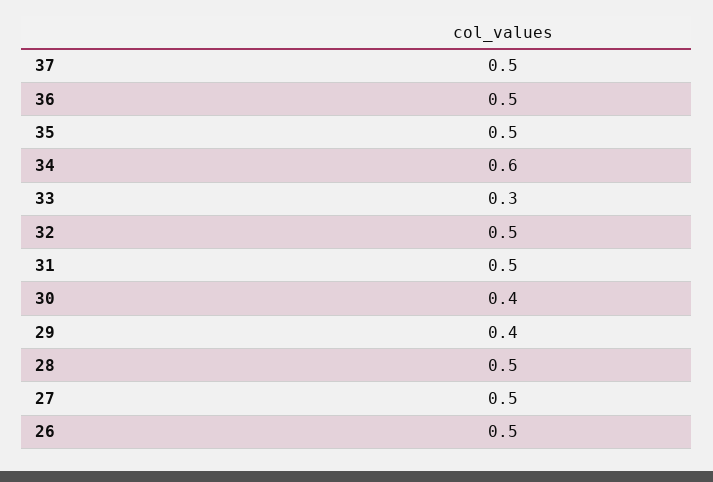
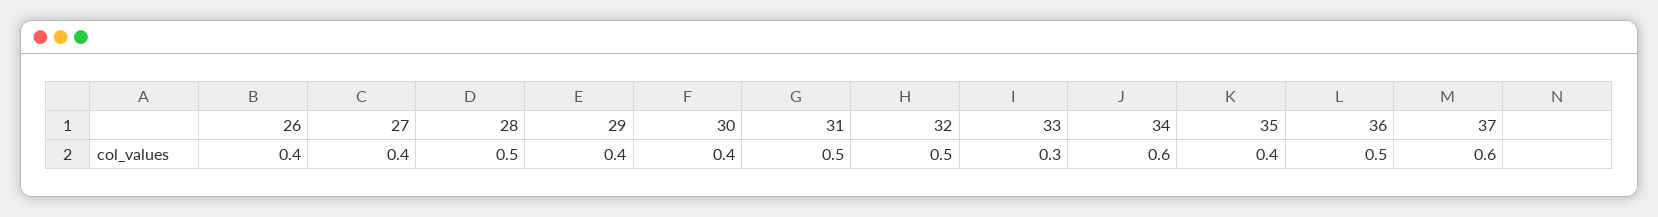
  {
-   "37": 0.5,
+   "37": 0.6,
    "36": 0.5,
-   "35": 0.5,
+   "35": 0.4,
    "34": 0.6,
    "33": 0.3,
    "32": 0.5,
    "31": 0.5,
    "30": 0.4,
    "29": 0.4,
    "28": 0.5,
-   "27": 0.5,
+   "27": 0.4,
-   "26": 0.5
+   "26": 0.4
  }

